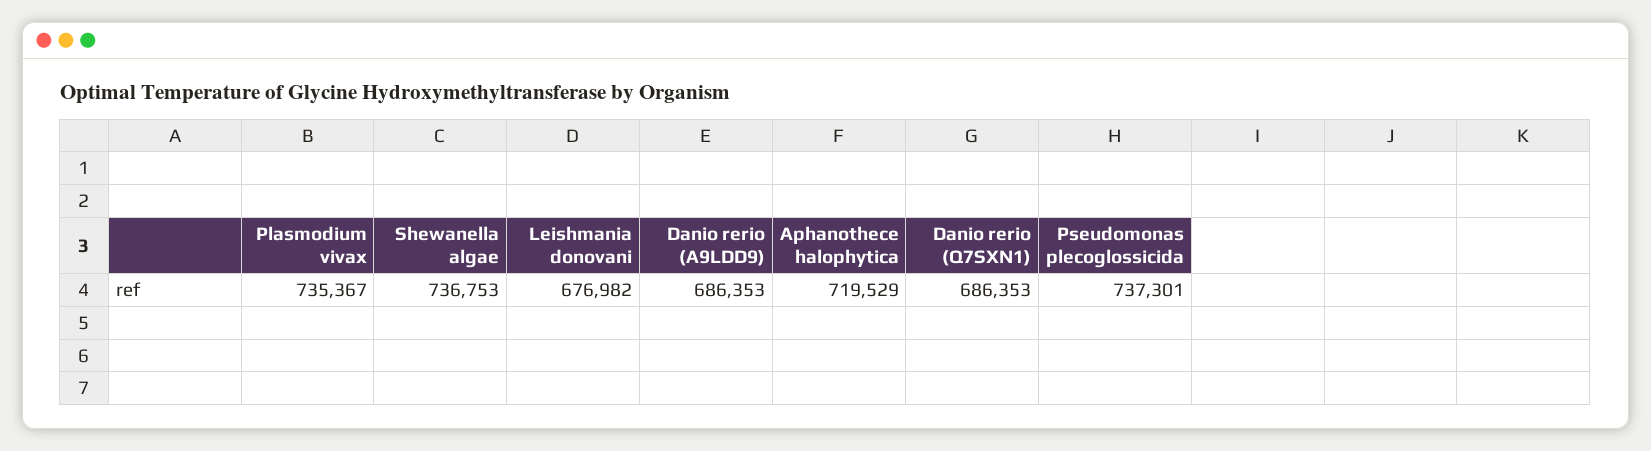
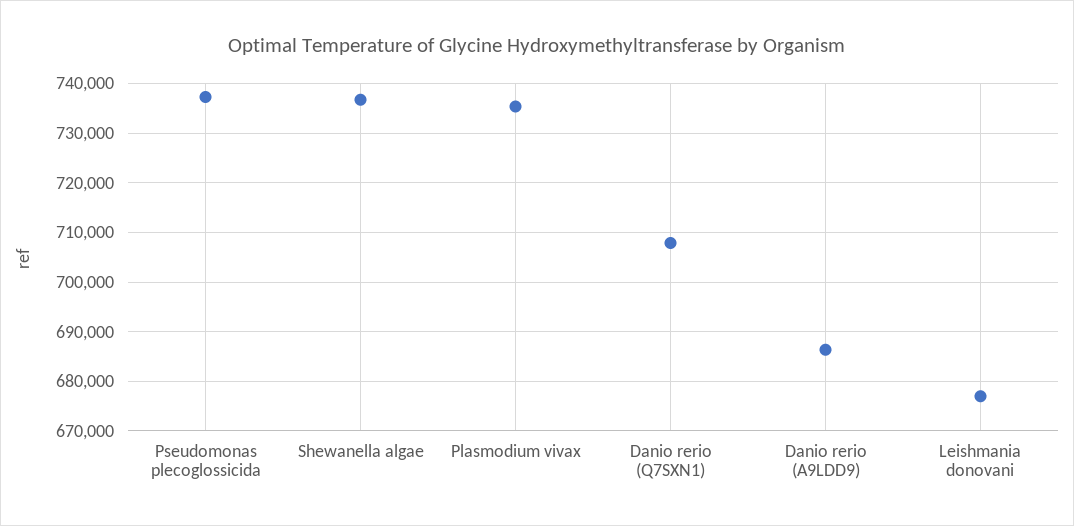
  {
    "Plasmodium vivax": 735367,
    "Shewanella algae": 736753,
    "Leishmania donovani": 676982,
    "Danio rerio (A9LDD9)": 686353,
-   "Aphanothece halophytica": 719529,
-   "Danio rerio (Q7SXN1)": 686353,
+   "Danio rerio (Q7SXN1)": 708000,
    "Pseudomonas plecoglossicida": 737301
  }

